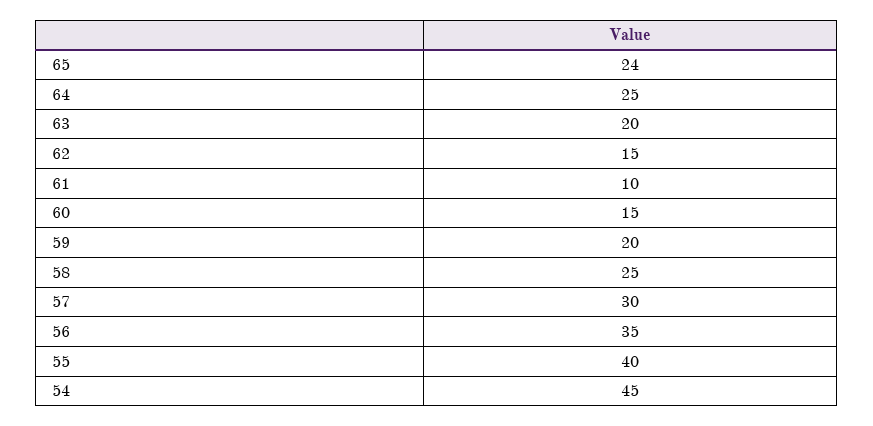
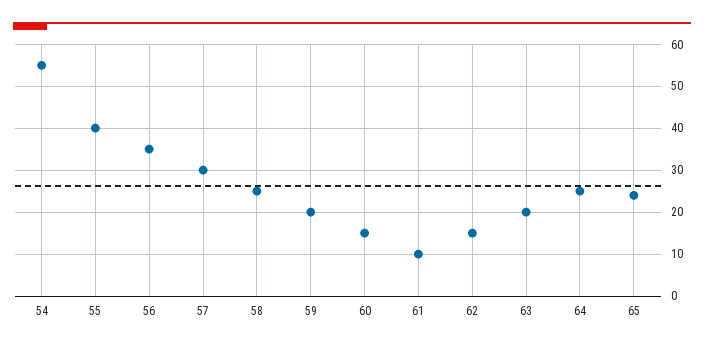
  {
    "65": 24,
    "64": 25,
    "63": 20,
    "62": 15,
    "61": 10,
    "60": 15,
    "59": 20,
    "58": 25,
    "57": 30,
    "56": 35,
    "55": 40,
-   "54": 45
+   "54": 55
  }

